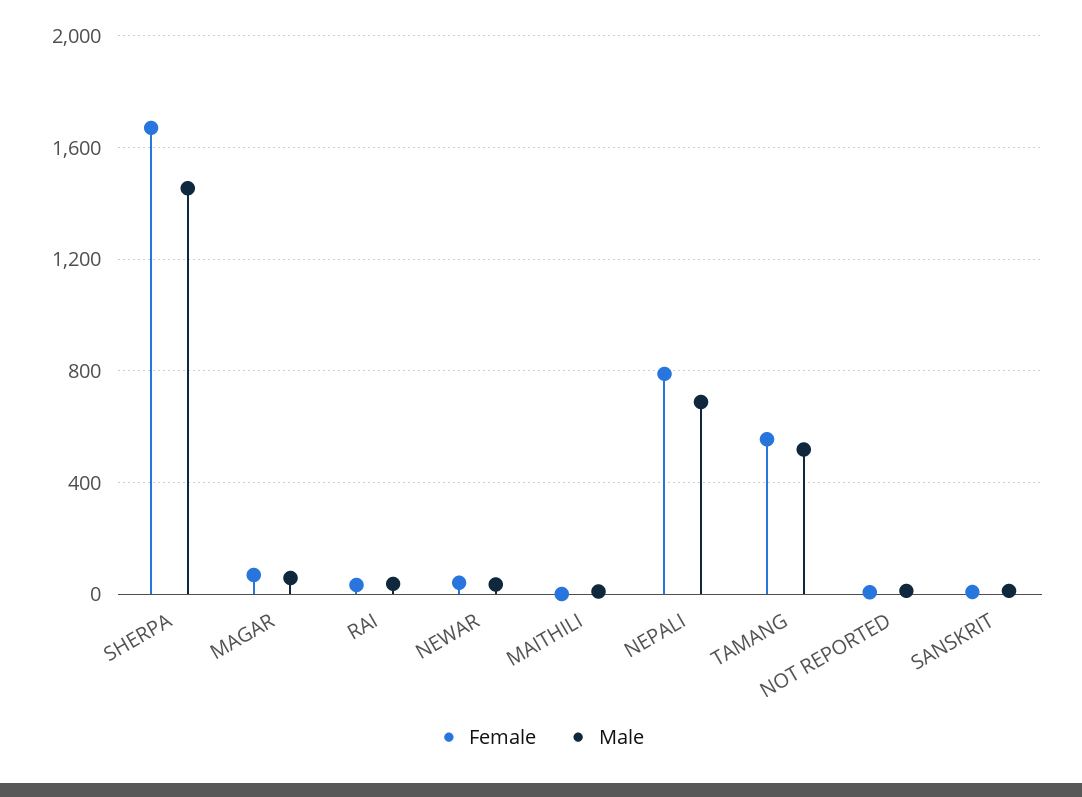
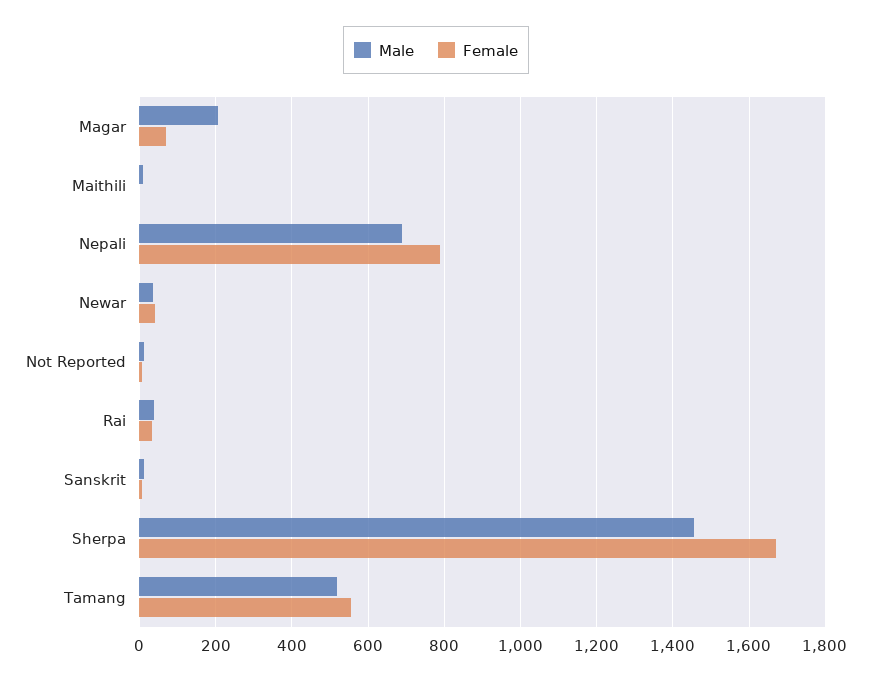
  {
    "Female": {
      "SHERPA": 1680,
      "MAGAR": 60,
      "RAI": 40,
      "NEWAR": 40,
      "MAITHILI": 0,
      "NEPALI": 780,
      "TAMANG": 560,
      "NOT REPORTED": 0,
      "SANSKRIT": 0
    },
    "Male": {
      "SHERPA": 1460,
-     "MAGAR": 50,
+     "MAGAR": 200,
      "RAI": 40,
      "NEWAR": 40,
      "MAITHILI": 20,
      "NEPALI": 680,
      "TAMANG": 520,
      "NOT REPORTED": 20,
      "SANSKRIT": 20
    }
  }

